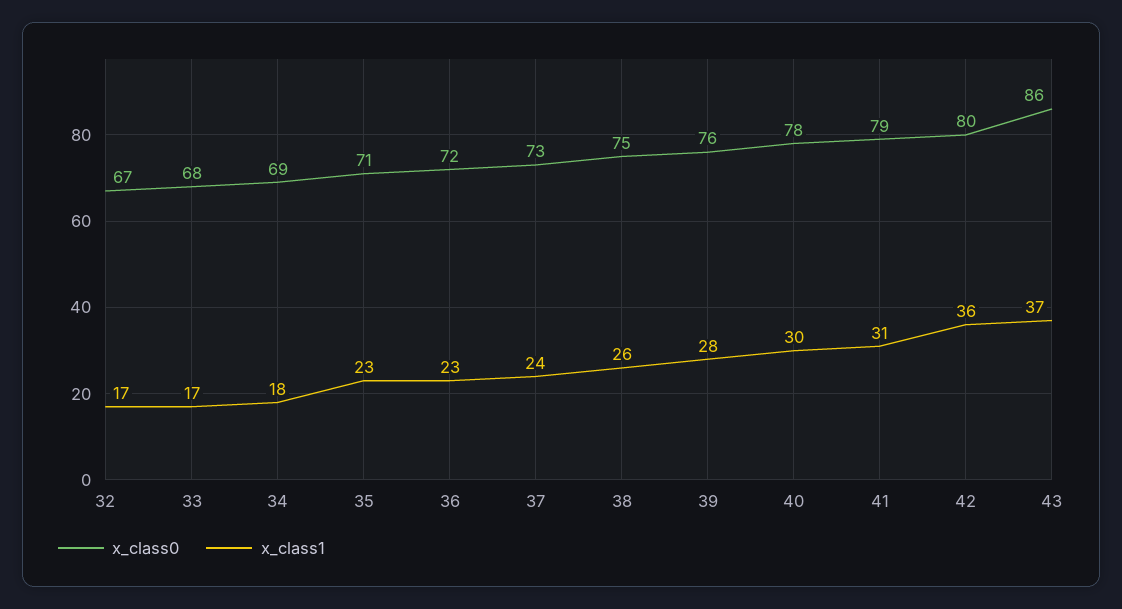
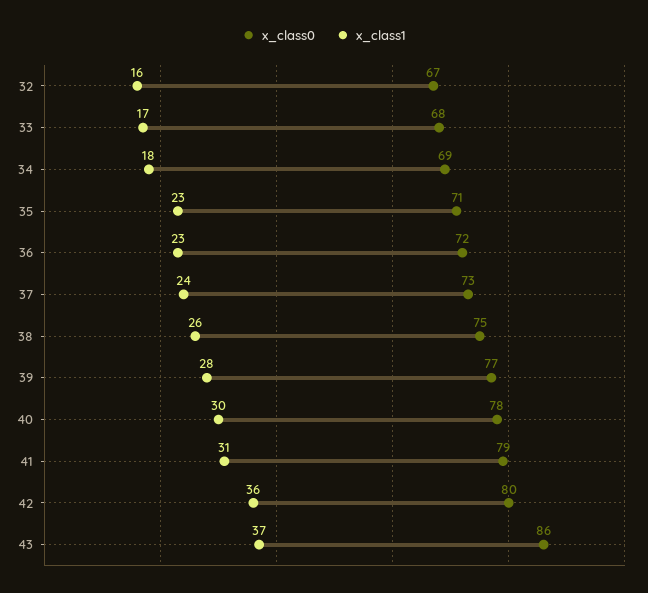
  {
    "x_class0": {
      "32": 67,
      "33": 68,
      "34": 69,
      "35": 71,
      "36": 72,
      "37": 73,
      "38": 75,
-     "39": 76,
+     "39": 77,
      "40": 78,
      "41": 79,
      "42": 80,
      "43": 86
    },
    "x_class1": {
-     "32": 17,
+     "32": 16,
      "33": 17,
      "34": 18,
      "35": 23,
      "36": 23,
      "37": 24,
      "38": 26,
      "39": 28,
      "40": 30,
      "41": 31,
      "42": 36,
      "43": 37
    }
  }

